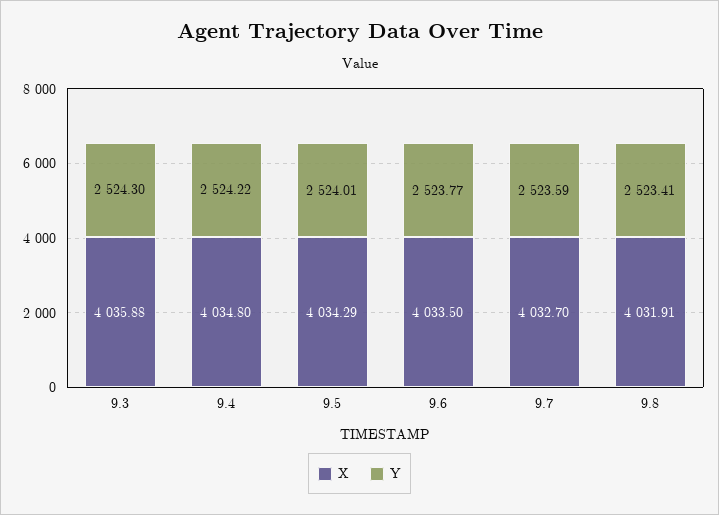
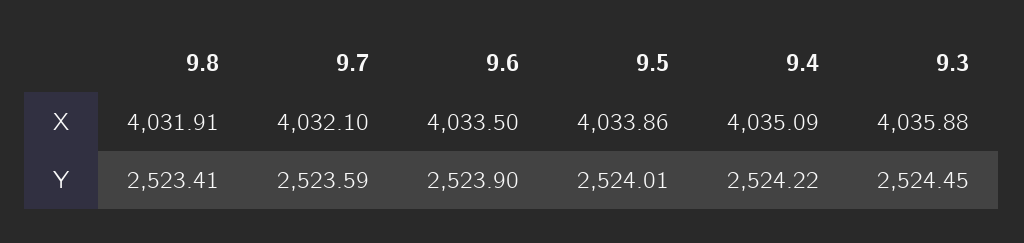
  {
    "X": {
      "9.3": 4035.88,
-     "9.4": 4034.8,
+     "9.4": 4035.09,
-     "9.5": 4034.29,
+     "9.5": 4033.86,
      "9.6": 4033.5,
-     "9.7": 4032.7,
+     "9.7": 4032.1,
      "9.8": 4031.91
    },
    "Y": {
-     "9.3": 2524.3,
+     "9.3": 2524.45,
      "9.4": 2524.22,
      "9.5": 2524.01,
-     "9.6": 2523.77,
+     "9.6": 2523.9,
      "9.7": 2523.59,
      "9.8": 2523.41
    }
  }

